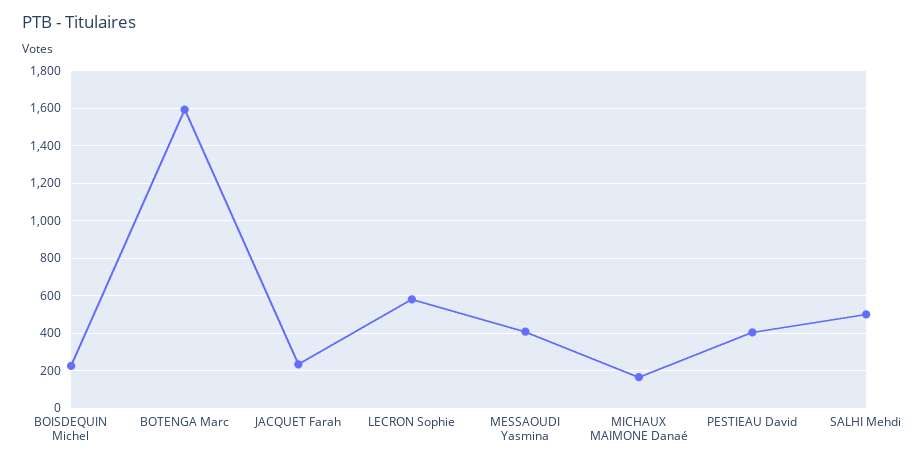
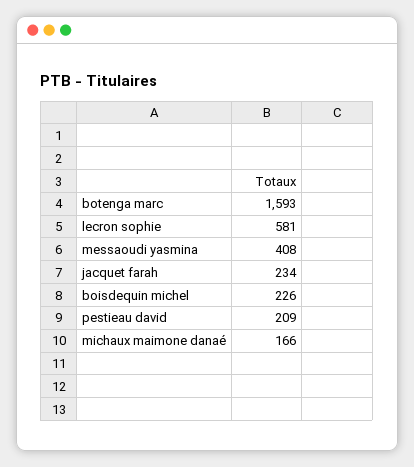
  {
    "BOISDEQUIN Michel": 226,
    "BOTENGA Marc": 1593,
    "JACQUET Farah": 234,
    "LECRON Sophie": 581,
    "MESSAOUDI Yasmina": 408,
    "MICHAUX MAIMONE Danaé": 166,
-   "PESTIEAU David": 400,
+   "PESTIEAU David": 209
-   "SALHI Mehdi": 500
  }

